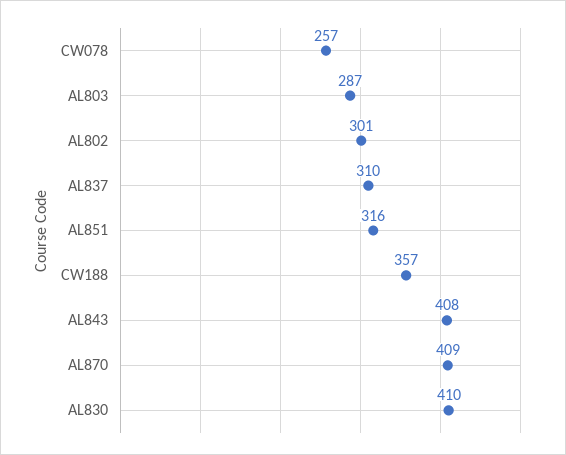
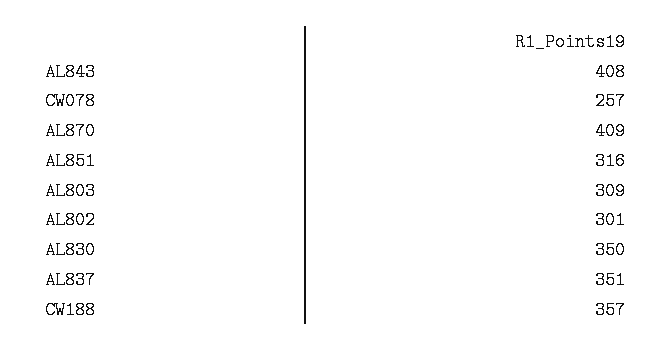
  {
    "CW078": 257,
-   "AL803": 287,
+   "AL803": 309,
    "AL802": 301,
-   "AL837": 310,
+   "AL837": 351,
    "AL851": 316,
    "CW188": 357,
    "AL843": 408,
    "AL870": 409,
-   "AL830": 410
+   "AL830": 350
  }

